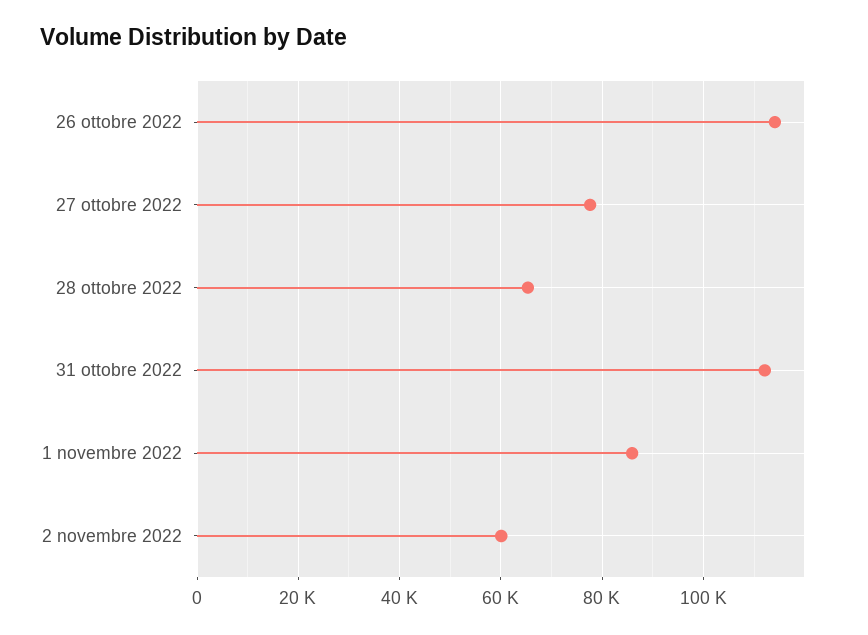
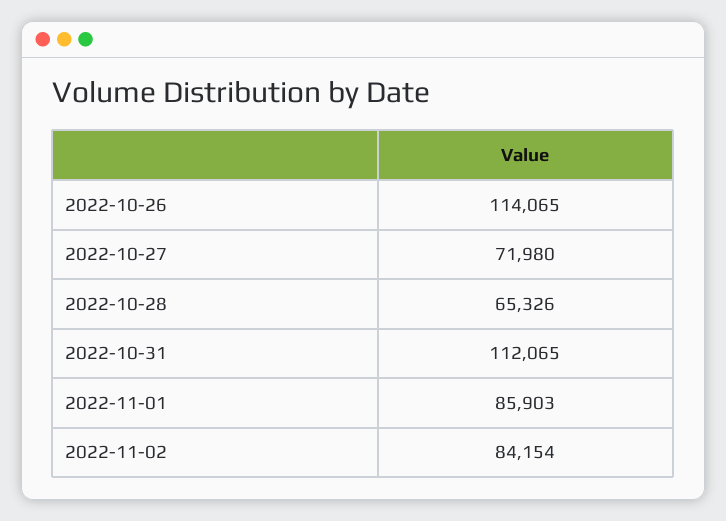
  {
    "26 ottobre 2022": 114065,
-   "27 ottobre 2022": 78000,
+   "27 ottobre 2022": 71980,
    "28 ottobre 2022": 65326,
    "31 ottobre 2022": 112065,
    "1 novembre 2022": 85903,
-   "2 novembre 2022": 60000
+   "2 novembre 2022": 84154
  }

